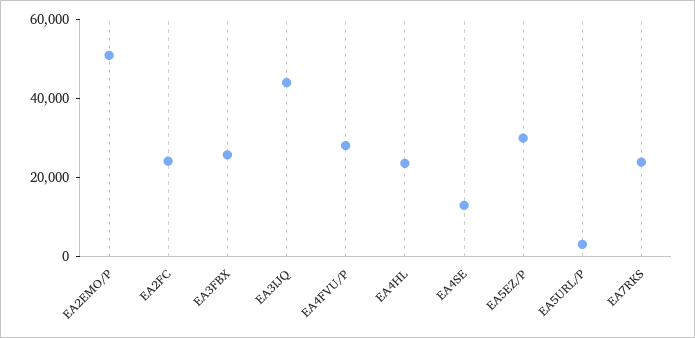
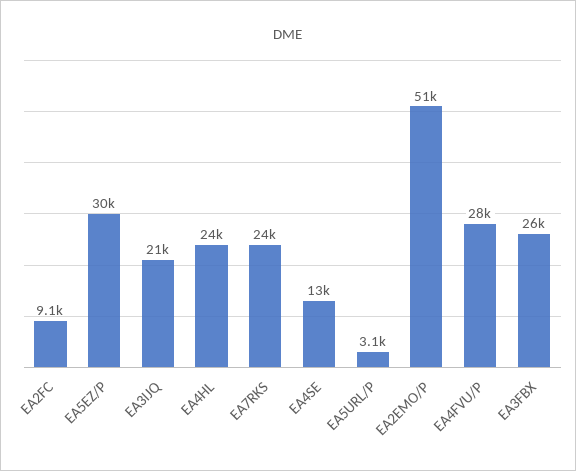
  {
    "EA2EMO/P": 51000,
-   "EA2FC": 25000,
+   "EA2FC": 9100,
    "EA3FBX": 26000,
-   "EA3IJQ": 45000,
+   "EA3IJQ": 21000,
    "EA4FVU/P": 28000,
    "EA4HL": 24000,
    "EA4SE": 13000,
    "EA5EZ/P": 30000,
    "EA5URL/P": 3100,
    "EA7RKS": 24000
  }

